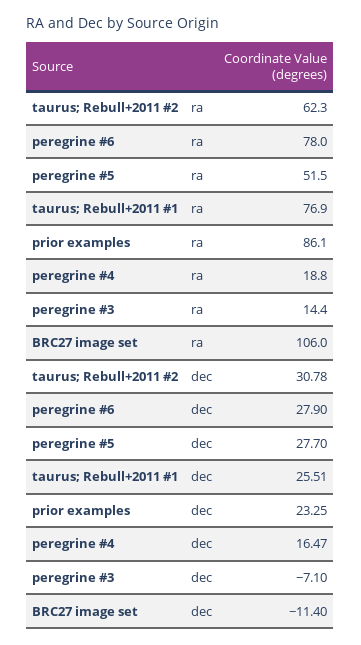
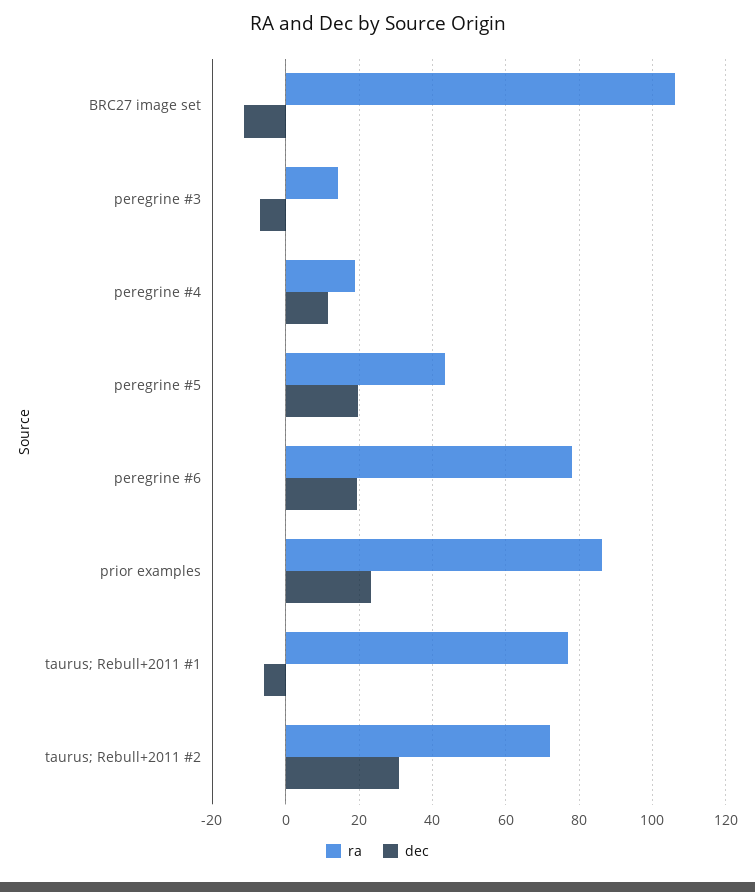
  {
    "ra": {
-     "taurus; Rebull+2011 #2": 62.3,
+     "taurus; Rebull+2011 #2": 72,
      "peregrine #6": 78,
-     "peregrine #5": 51.5,
+     "peregrine #5": 44,
      "taurus; Rebull+2011 #1": 76.9,
      "prior examples": 86.1,
      "peregrine #4": 18.8,
      "peregrine #3": 14.4,
      "BRC27 image set": 106
    },
    "dec": {
      "taurus; Rebull+2011 #2": 30.78,
-     "peregrine #6": 27.9,
+     "peregrine #6": 20,
-     "peregrine #5": 27.7,
+     "peregrine #5": 20,
-     "taurus; Rebull+2011 #1": 25.51,
+     "taurus; Rebull+2011 #1": -6,
      "prior examples": 23.25,
-     "peregrine #4": 16.47,
+     "peregrine #4": 12,
      "peregrine #3": -7.1,
      "BRC27 image set": -11.4
    }
  }

